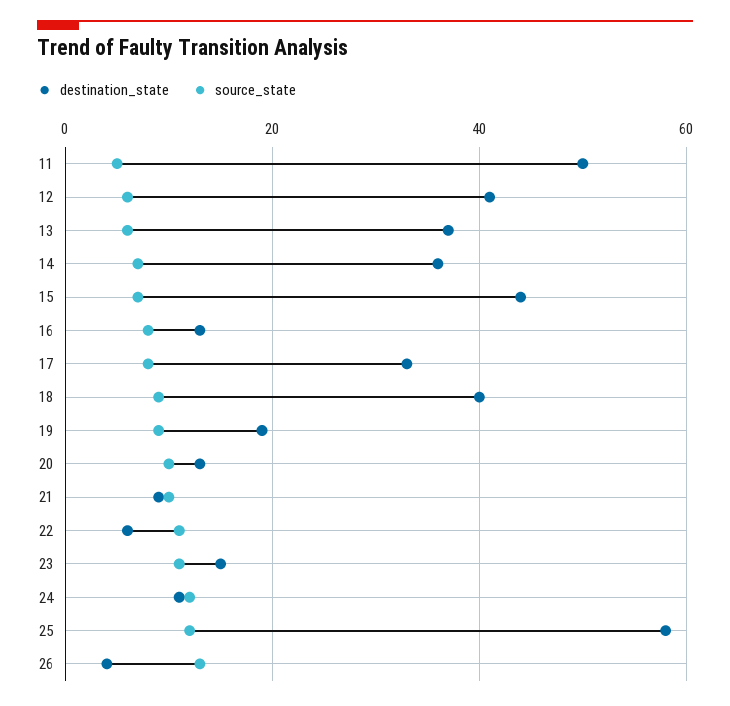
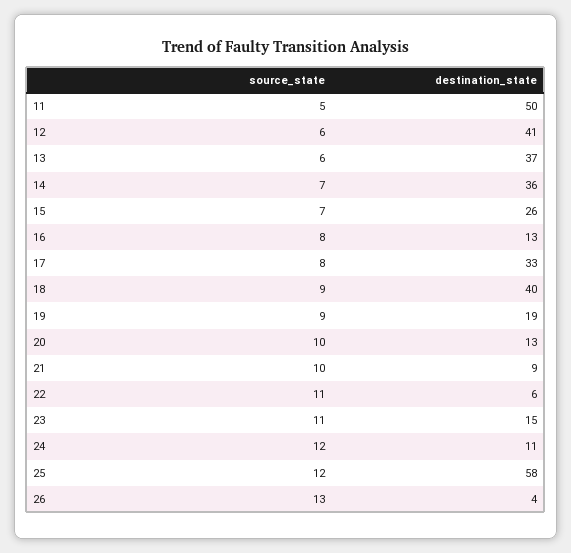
  {
    "destination_state": {
      "11": 50,
      "12": 41,
      "13": 37,
      "14": 36,
-     "15": 45,
+     "15": 26,
      "16": 13,
      "17": 33,
      "18": 40,
      "19": 19,
      "20": 13,
      "21": 9,
      "22": 6,
      "23": 15,
      "24": 11,
      "25": 58,
      "26": 4
    },
    "source_state": {
      "11": 5,
      "12": 6,
      "13": 6,
      "14": 7,
      "15": 7,
      "16": 8,
      "17": 8,
      "18": 9,
      "19": 9,
      "20": 10,
      "21": 10,
      "22": 11,
      "23": 11,
      "24": 12,
      "25": 12,
      "26": 13
    }
  }

